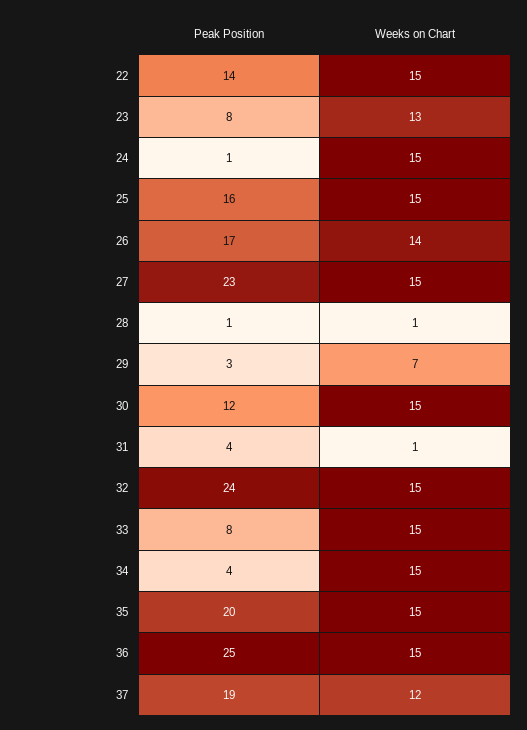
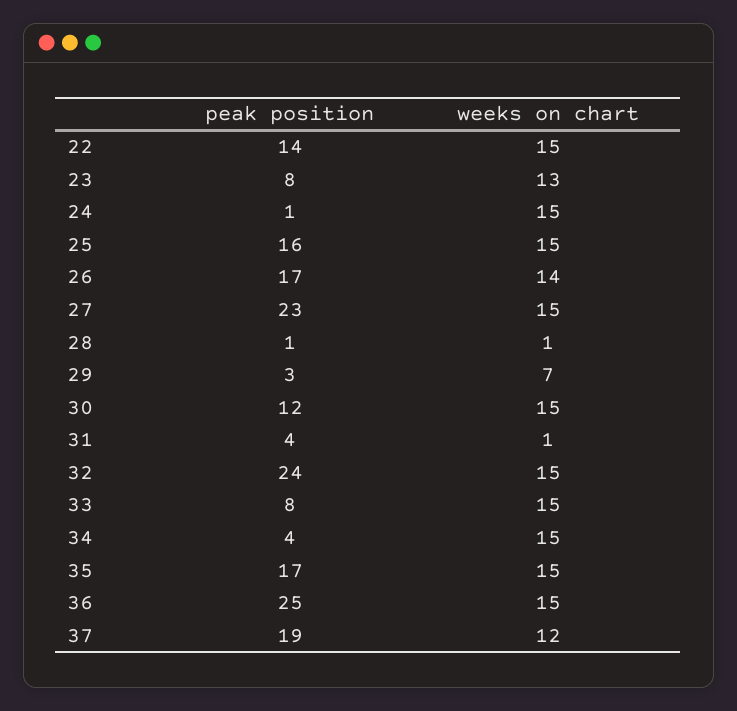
  {
    "Peak Position": {
      "22": 14,
      "23": 8,
      "24": 1,
      "25": 16,
      "26": 17,
      "27": 23,
      "28": 1,
      "29": 3,
      "30": 12,
      "31": 4,
      "32": 24,
      "33": 8,
      "34": 4,
-     "35": 20,
+     "35": 17,
      "36": 25,
      "37": 19
    },
    "Weeks on Chart": {
      "22": 15,
      "23": 13,
      "24": 15,
      "25": 15,
      "26": 14,
      "27": 15,
      "28": 1,
      "29": 7,
      "30": 15,
      "31": 1,
      "32": 15,
      "33": 15,
      "34": 15,
      "35": 15,
      "36": 15,
      "37": 12
    }
  }

